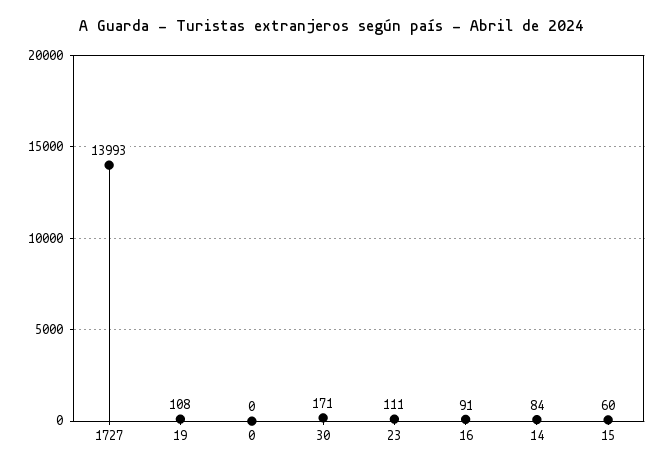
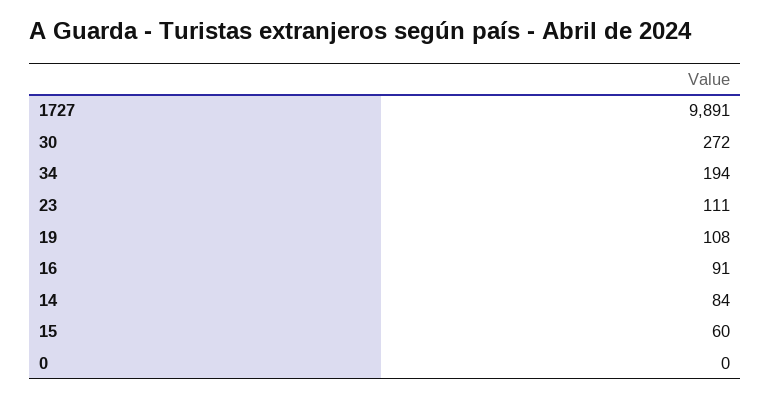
  {
-   "1727": 13993,
+   "1727": 9891,
    "19": 108,
    "0": 0,
-   "30": 171,
+   "30": 272,
    "23": 111,
    "16": 91,
    "14": 84,
-   "15": 60
+   "15": 60,
+   "34": 194
  }

